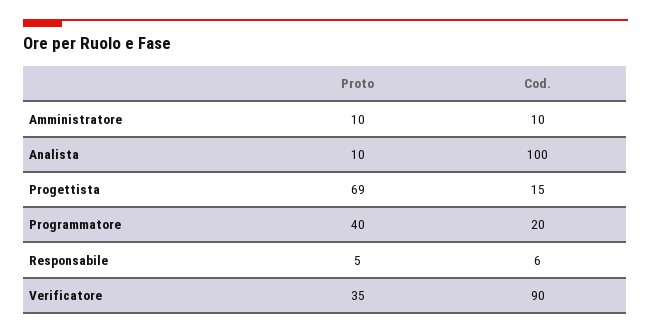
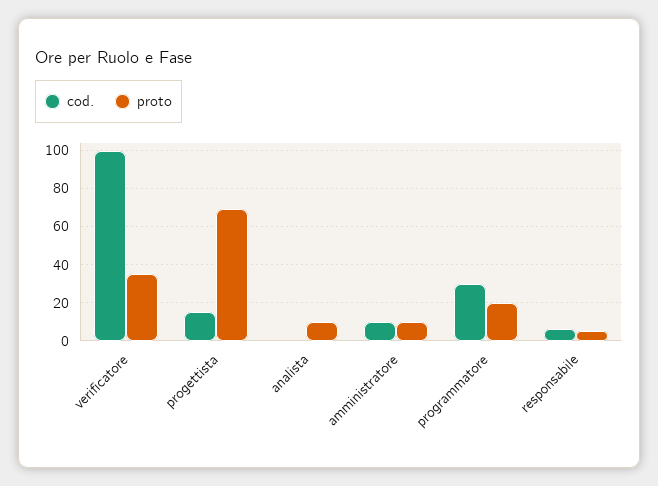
  {
    "Proto": {
      "Amministratore": 10,
      "Analista": 10,
      "Progettista": 69,
-     "Programmatore": 40,
+     "Programmatore": 20,
      "Responsabile": 5,
      "Verificatore": 35
    },
    "Cod.": {
      "Amministratore": 10,
-     "Analista": 100,
+     "Analista": 0,
      "Progettista": 15,
-     "Programmatore": 20,
+     "Programmatore": 30,
      "Responsabile": 6,
-     "Verificatore": 90
+     "Verificatore": 100
    }
  }

